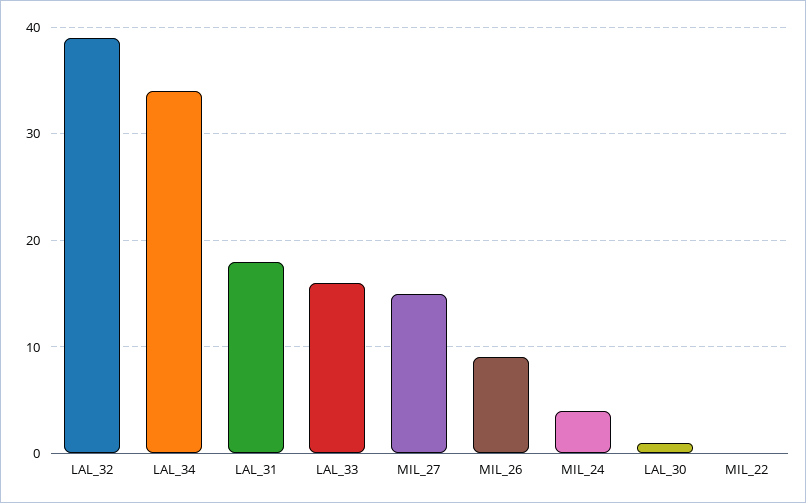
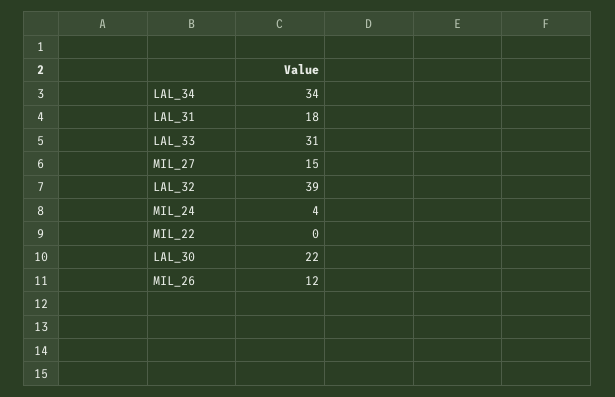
  {
    "LAL_32": 39,
    "LAL_34": 34,
    "LAL_31": 18,
-   "LAL_33": 16,
+   "LAL_33": 31,
    "MIL_27": 15,
-   "MIL_26": 9,
+   "MIL_26": 12,
    "MIL_24": 4,
-   "LAL_30": 1,
+   "LAL_30": 22,
    "MIL_22": 0
  }

